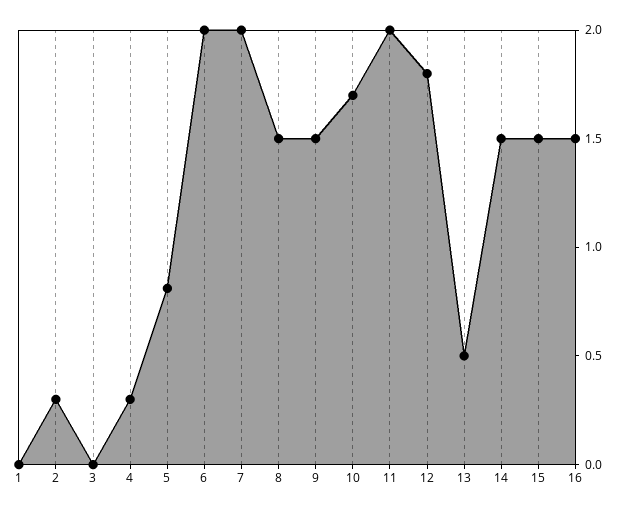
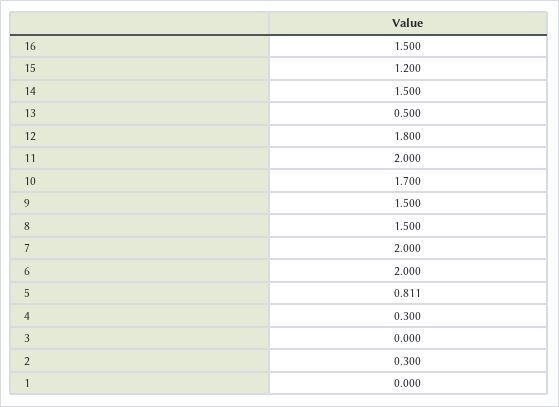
  {
    "1": 0,
    "2": 0.3,
    "3": 0,
    "4": 0.3,
    "5": 0.811,
    "6": 2,
    "7": 2,
    "8": 1.5,
    "9": 1.5,
    "10": 1.7,
    "11": 2,
    "12": 1.8,
    "13": 0.5,
    "14": 1.5,
-   "15": 1.5,
+   "15": 1.2,
    "16": 1.5
  }

